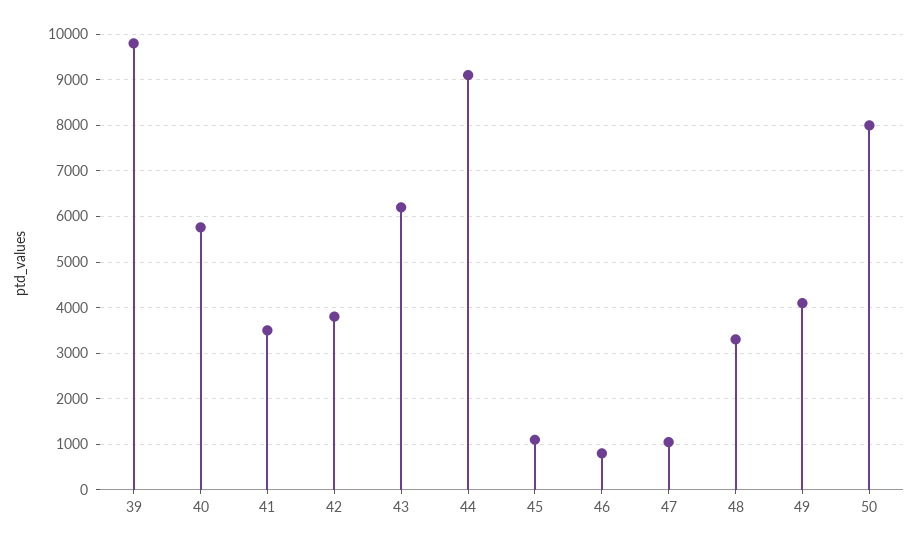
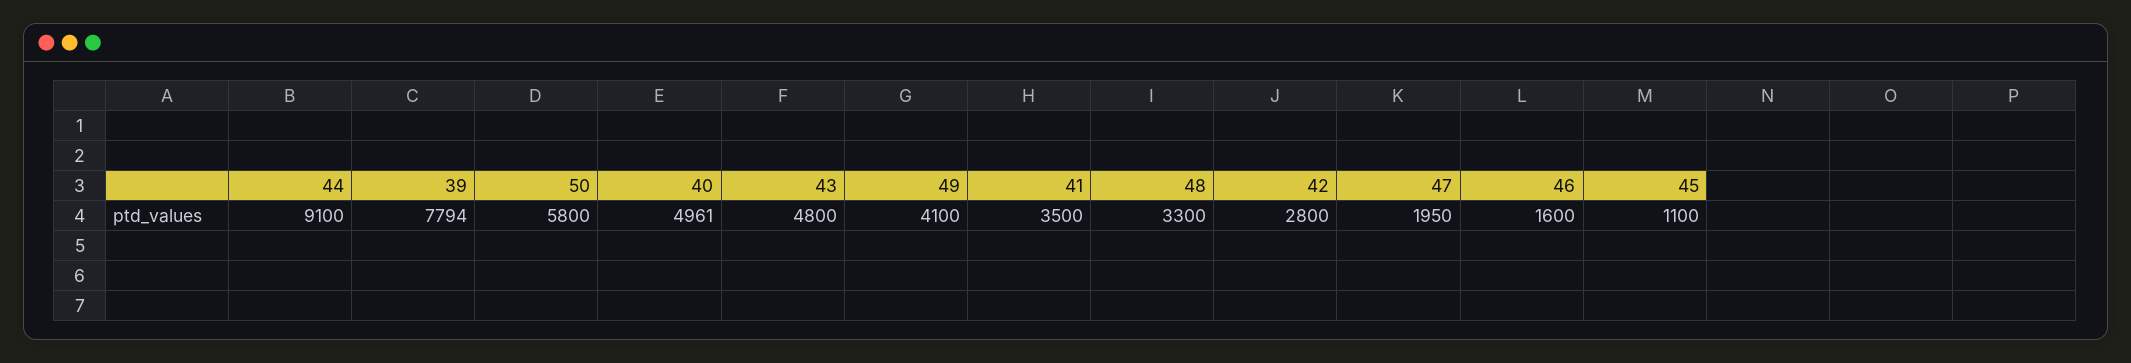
  {
-   "39": 9800,
+   "39": 7794,
-   "40": 5800,
+   "40": 4961,
    "41": 3500,
-   "42": 3800,
+   "42": 2800,
-   "43": 6200,
+   "43": 4800,
    "44": 9100,
    "45": 1100,
-   "46": 800,
+   "46": 1600,
-   "47": 1000,
+   "47": 1950,
    "48": 3300,
    "49": 4100,
-   "50": 8000
+   "50": 5800
  }

